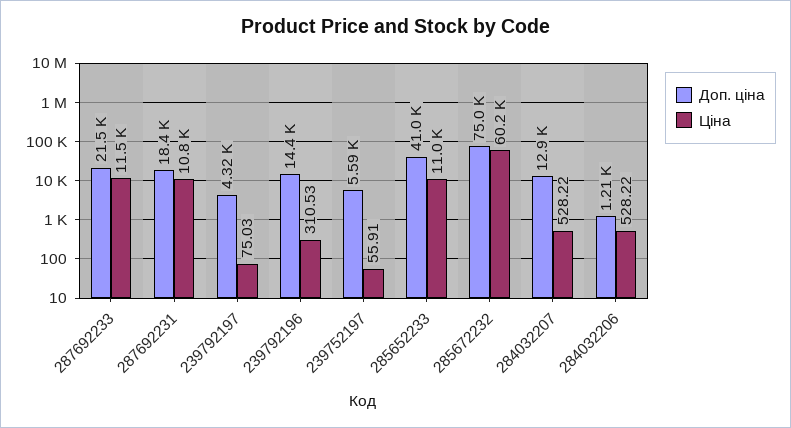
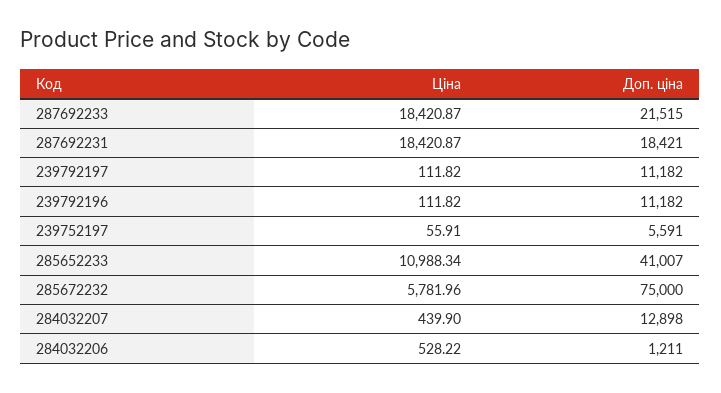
  {
    "Доп. ціна": {
      "287692233": 21515,
      "287692231": 18421,
-     "239792197": 4320,
+     "239792197": 11182,
-     "239792196": 14400,
+     "239792196": 11182,
      "239752197": 5591,
      "285652233": 41007,
      "285672232": 75000,
      "284032207": 12898,
      "284032206": 1211
    },
    "Ціна": {
-     "287692233": 11500,
+     "287692233": 18420.87,
-     "287692231": 10800,
+     "287692231": 18420.87,
-     "239792197": 75.03,
+     "239792197": 111.82,
-     "239792196": 310.53,
+     "239792196": 111.82,
      "239752197": 55.91,
      "285652233": 10988.34,
-     "285672232": 60200,
+     "285672232": 5781.96,
-     "284032207": 528.22,
+     "284032207": 439.9,
      "284032206": 528.22
    }
  }

